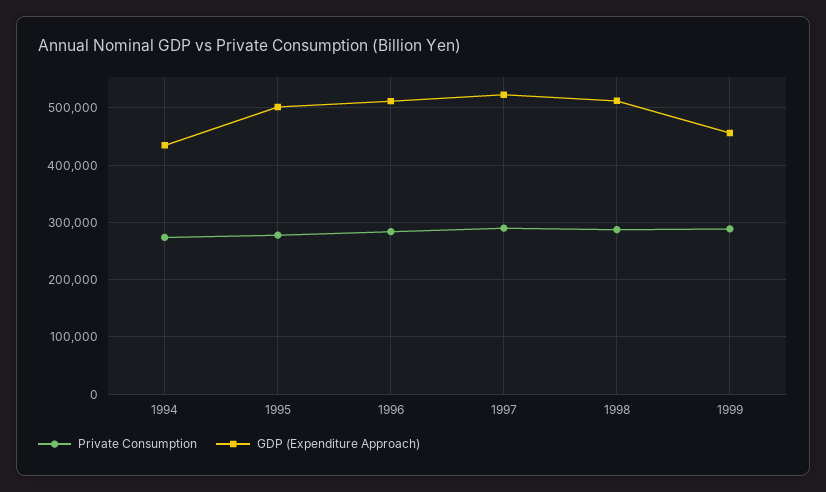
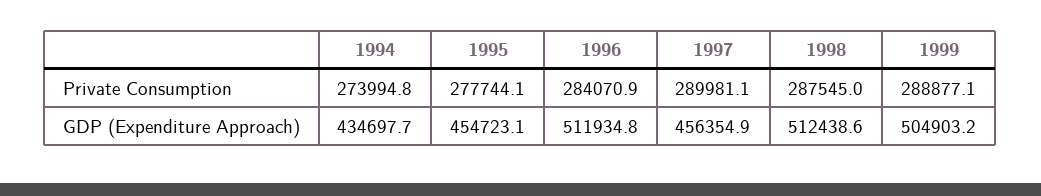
  {
    "Private Consumption": {
      "1994": 273994.8,
      "1995": 277744.1,
      "1996": 284070.9,
      "1997": 289981.1,
      "1998": 287545,
      "1999": 288877.1
    },
    "GDP (Expenditure Approach)": {
      "1994": 434697.7,
-     "1995": 500000,
+     "1995": 454723.1,
      "1996": 511934.8,
-     "1997": 520000,
+     "1997": 456354.9,
      "1998": 512438.6,
-     "1999": 460000
+     "1999": 504903.2
    }
  }

